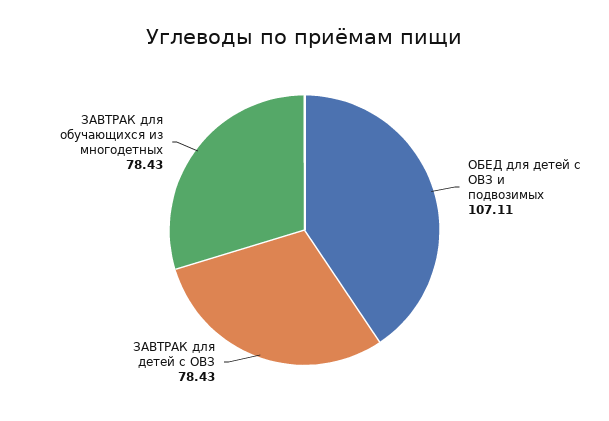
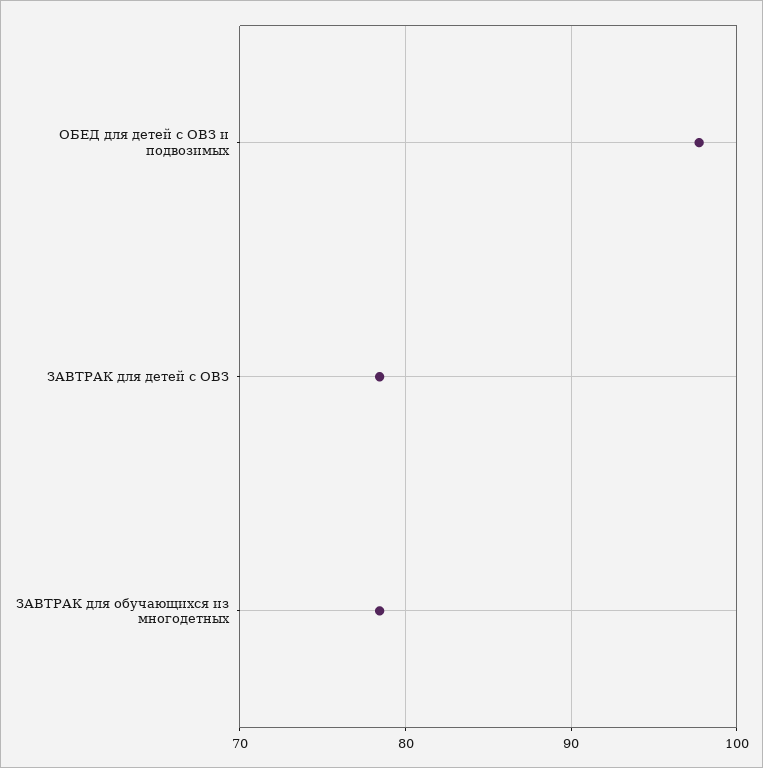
  {
-   "ОБЕД для детей с ОВЗ и подвозимых": 107.11,
+   "ОБЕД для детей с ОВЗ и подвозимых": 98,
    "ЗАВТРАК для детей с ОВЗ": 78.43,
    "ЗАВТРАК для обучающихся из многодетных": 78.43
  }

